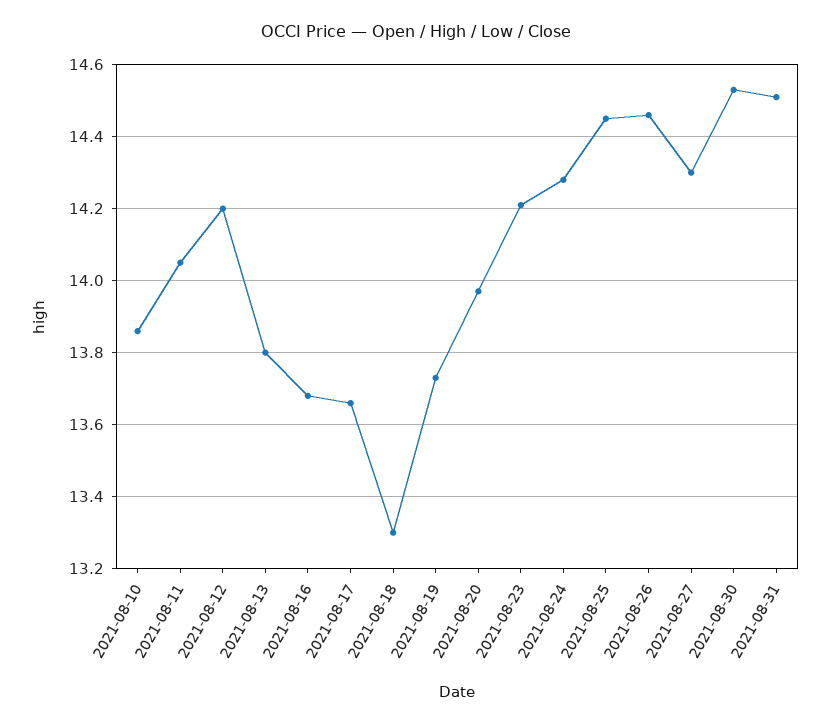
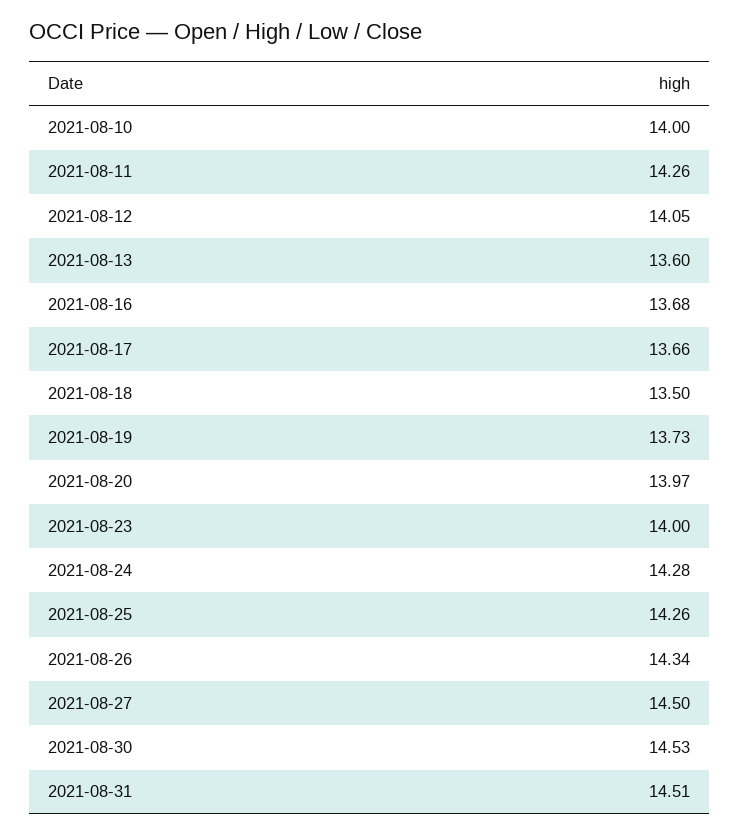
  {
-   "2021-08-10": 13.85,
+   "2021-08-10": 14,
-   "2021-08-11": 14.05,
+   "2021-08-11": 14.26,
-   "2021-08-12": 14.2,
+   "2021-08-12": 14.05,
-   "2021-08-13": 13.8,
+   "2021-08-13": 13.6,
    "2021-08-16": 13.68,
    "2021-08-17": 13.66,
-   "2021-08-18": 13.3,
+   "2021-08-18": 13.5,
    "2021-08-19": 13.73,
    "2021-08-20": 13.97,
-   "2021-08-23": 14.2,
+   "2021-08-23": 14,
    "2021-08-24": 14.28,
-   "2021-08-25": 14.45,
+   "2021-08-25": 14.26,
-   "2021-08-26": 14.45,
+   "2021-08-26": 14.34,
-   "2021-08-27": 14.3,
+   "2021-08-27": 14.5,
    "2021-08-30": 14.53,
    "2021-08-31": 14.51
  }

